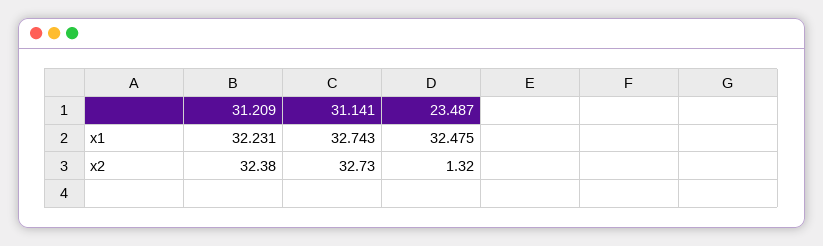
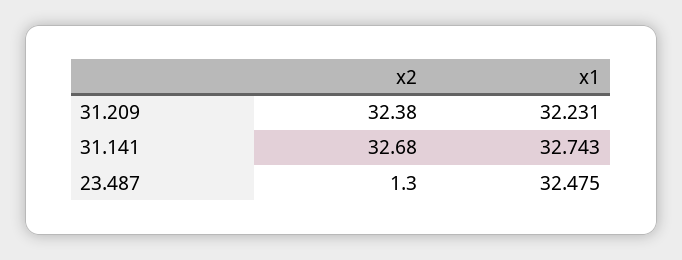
  {
    "31.209": {
      "x1": 32.231,
      "x2": 32.38
    },
    "31.141": {
      "x1": 32.743,
-     "x2": 32.73
+     "x2": 32.68
    },
    "23.487": {
      "x1": 32.475,
-     "x2": 1.32
+     "x2": 1.3
    }
  }

